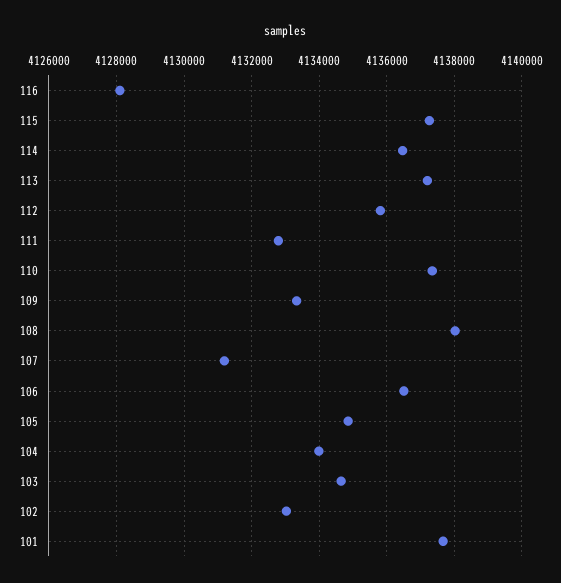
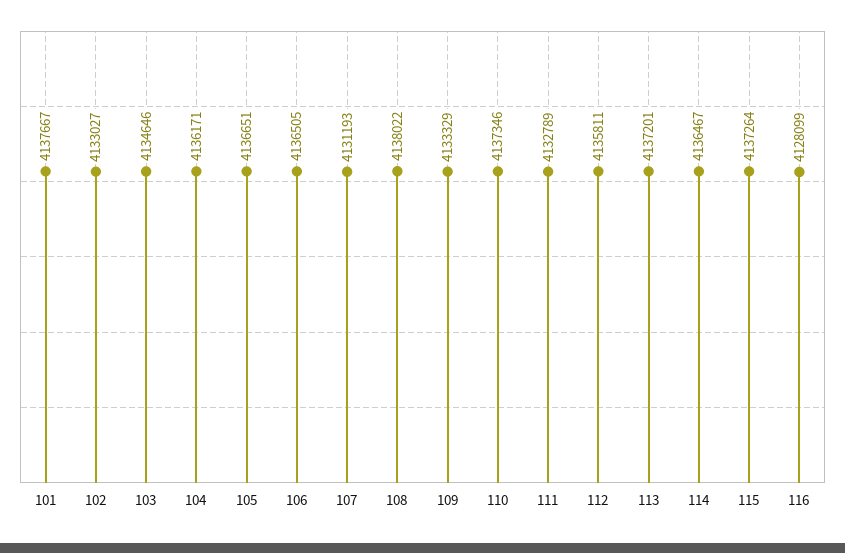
  {
    "116": 4128099,
    "115": 4137264,
    "114": 4136467,
    "113": 4137201,
    "112": 4135811,
    "111": 4132789,
    "110": 4137346,
    "109": 4133329,
    "108": 4138022,
    "107": 4131193,
    "106": 4136505,
-   "105": 4134800,
+   "105": 4136651,
-   "104": 4134000,
+   "104": 4136171,
    "103": 4134646,
    "102": 4133027,
    "101": 4137667
  }

